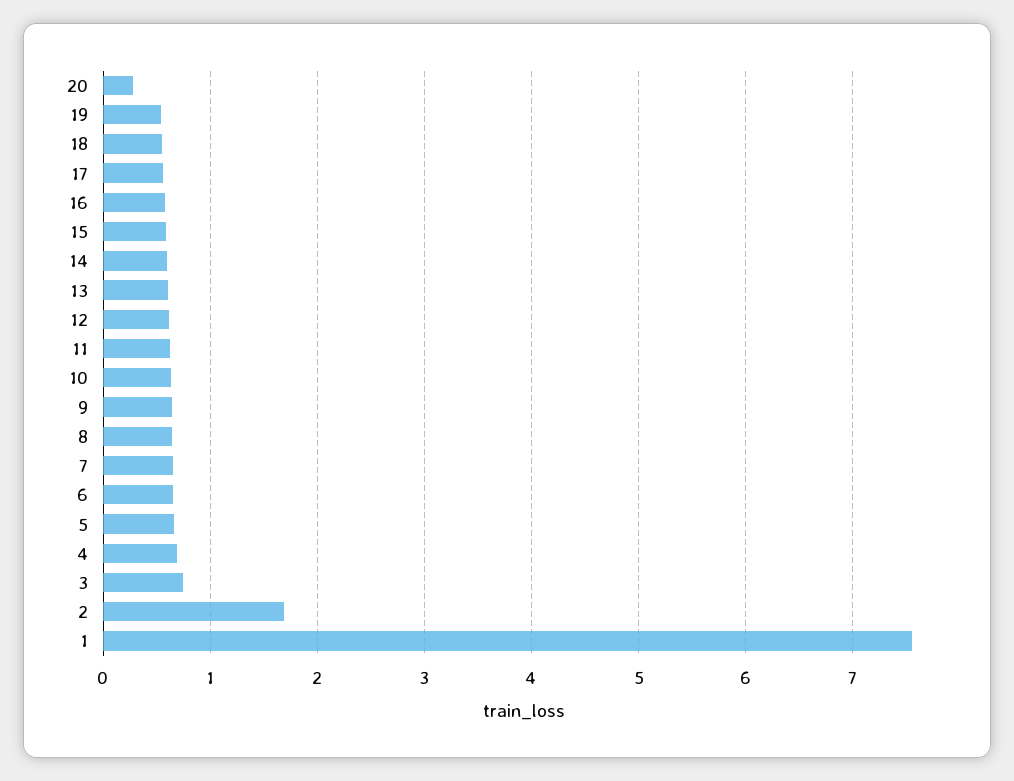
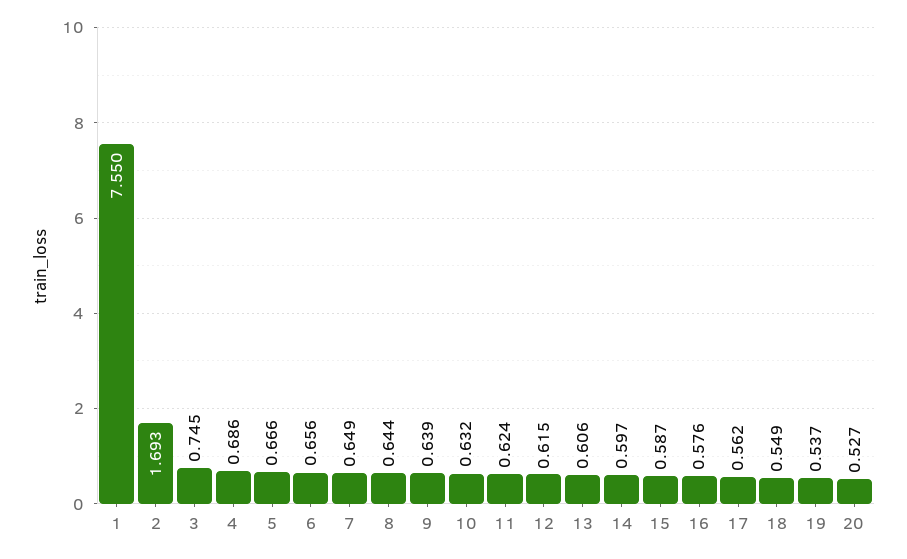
  {
-   "20": 0.3,
+   "20": 0.527,
    "19": 0.537,
    "18": 0.549,
    "17": 0.562,
    "16": 0.576,
    "15": 0.587,
    "14": 0.597,
    "13": 0.606,
    "12": 0.615,
    "11": 0.624,
    "10": 0.632,
    "9": 0.639,
    "8": 0.644,
    "7": 0.649,
    "6": 0.656,
    "5": 0.666,
    "4": 0.686,
    "3": 0.745,
    "2": 1.693,
    "1": 7.55
  }

